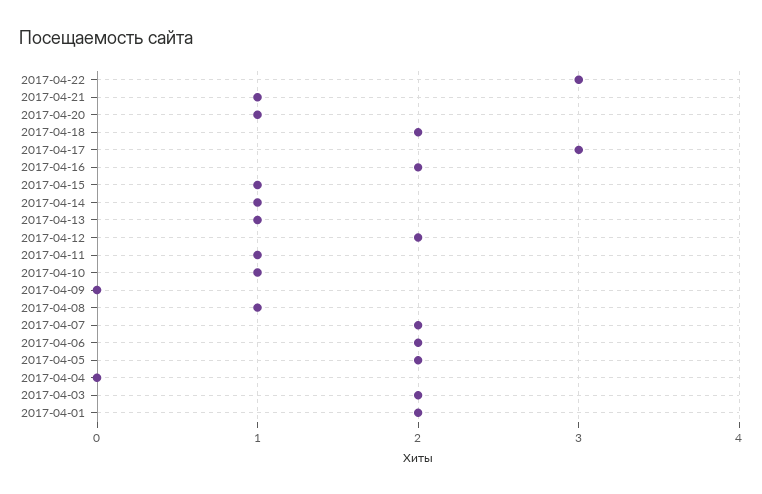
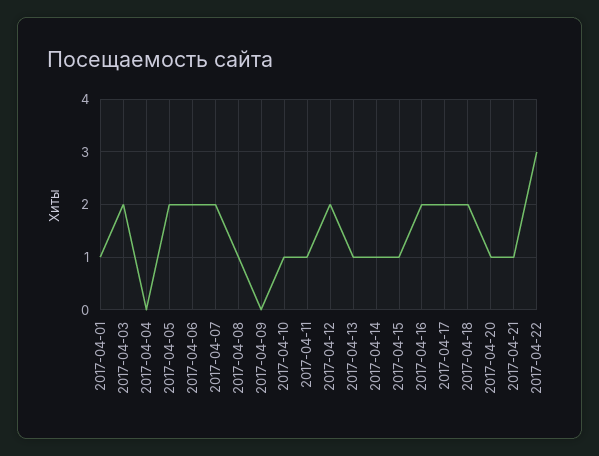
  {
    "2017-04-22": 3,
    "2017-04-21": 1,
    "2017-04-20": 1,
    "2017-04-18": 2,
-   "2017-04-17": 3,
+   "2017-04-17": 2,
    "2017-04-16": 2,
    "2017-04-15": 1,
    "2017-04-14": 1,
    "2017-04-13": 1,
    "2017-04-12": 2,
    "2017-04-11": 1,
    "2017-04-10": 1,
    "2017-04-09": 0,
    "2017-04-08": 1,
    "2017-04-07": 2,
    "2017-04-06": 2,
    "2017-04-05": 2,
    "2017-04-04": 0,
    "2017-04-03": 2,
-   "2017-04-01": 2
+   "2017-04-01": 1
  }

